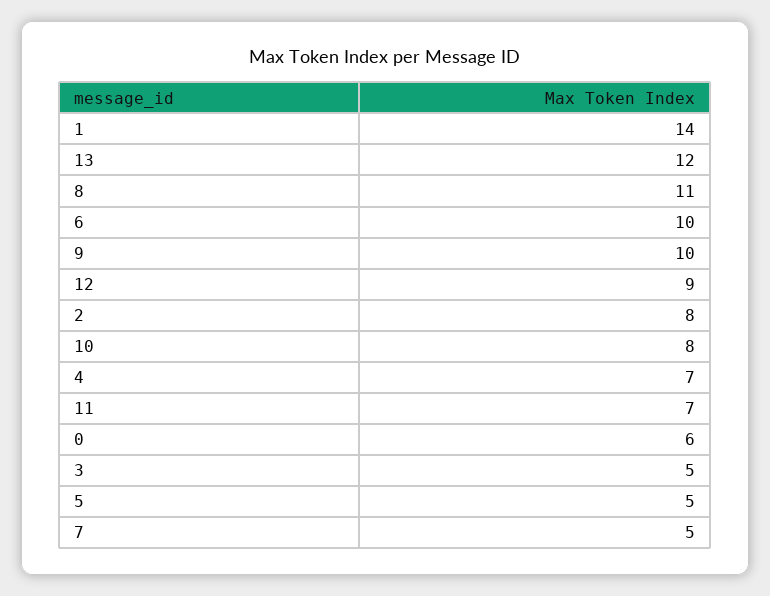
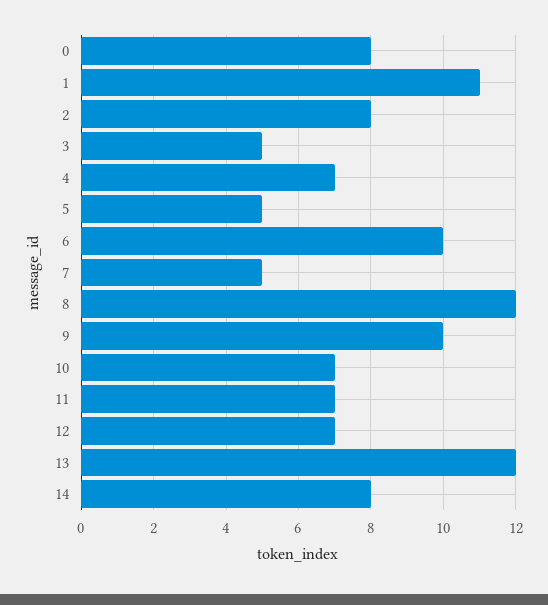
  {
-   "1": 14,
+   "1": 11,
    "13": 12,
-   "8": 11,
+   "8": 12,
    "6": 10,
    "9": 10,
-   "12": 9,
+   "12": 7,
    "2": 8,
-   "10": 8,
+   "10": 7,
    "4": 7,
    "11": 7,
-   "0": 6,
+   "0": 8,
    "3": 5,
    "5": 5,
-   "7": 5
+   "7": 5,
+   "14": 8
  }

